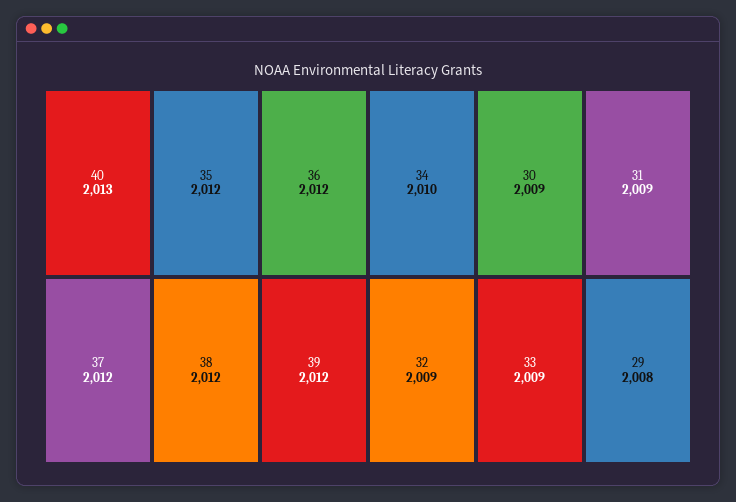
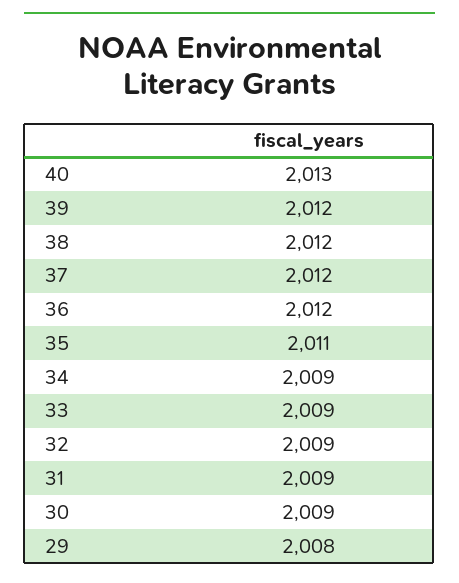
  {
    "40": 2013,
-   "35": 2012,
+   "35": 2011,
    "36": 2012,
    "37": 2012,
    "38": 2012,
    "39": 2012,
-   "34": 2010,
+   "34": 2009,
    "30": 2009,
    "31": 2009,
    "32": 2009,
    "33": 2009,
    "29": 2008
  }

